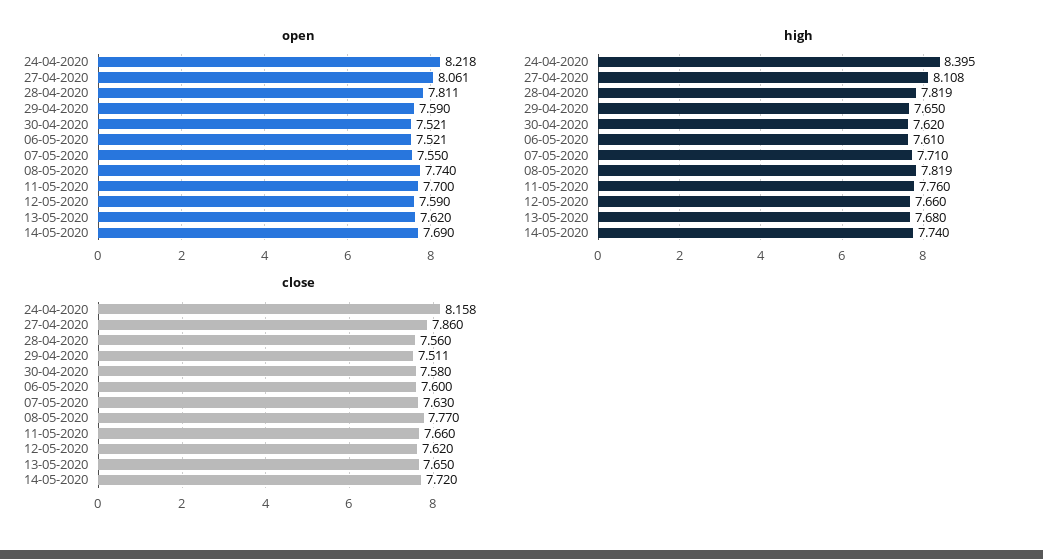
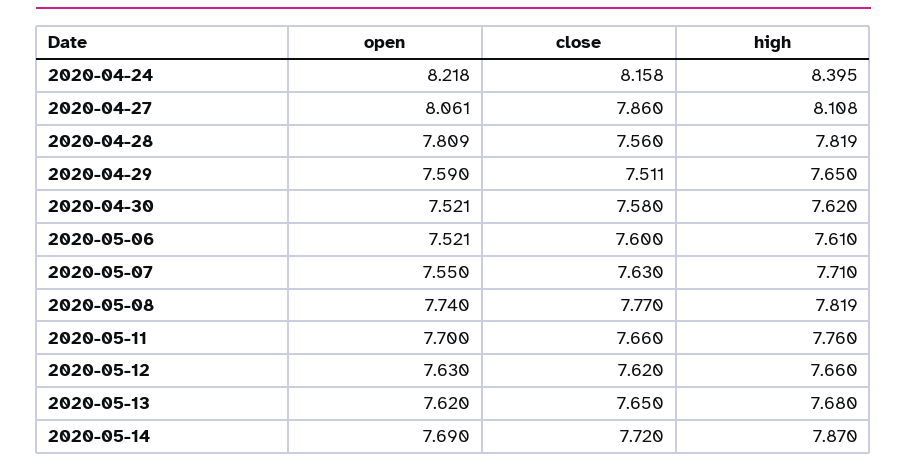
  {
    "open": {
      "24-04-2020": 8.218,
      "27-04-2020": 8.061,
-     "28-04-2020": 7.811,
+     "28-04-2020": 7.809,
      "29-04-2020": 7.59,
      "30-04-2020": 7.521,
      "06-05-2020": 7.521,
      "07-05-2020": 7.55,
      "08-05-2020": 7.74,
      "11-05-2020": 7.7,
-     "12-05-2020": 7.59,
+     "12-05-2020": 7.63,
      "13-05-2020": 7.62,
      "14-05-2020": 7.69
    },
    "high": {
      "24-04-2020": 8.395,
      "27-04-2020": 8.108,
      "28-04-2020": 7.819,
      "29-04-2020": 7.65,
      "30-04-2020": 7.62,
      "06-05-2020": 7.61,
      "07-05-2020": 7.71,
      "08-05-2020": 7.819,
      "11-05-2020": 7.76,
      "12-05-2020": 7.66,
      "13-05-2020": 7.68,
-     "14-05-2020": 7.74
+     "14-05-2020": 7.87
    },
    "close": {
      "24-04-2020": 8.158,
      "27-04-2020": 7.86,
      "28-04-2020": 7.56,
      "29-04-2020": 7.511,
      "30-04-2020": 7.58,
      "06-05-2020": 7.6,
      "07-05-2020": 7.63,
      "08-05-2020": 7.77,
      "11-05-2020": 7.66,
      "12-05-2020": 7.62,
      "13-05-2020": 7.65,
      "14-05-2020": 7.72
    }
  }

